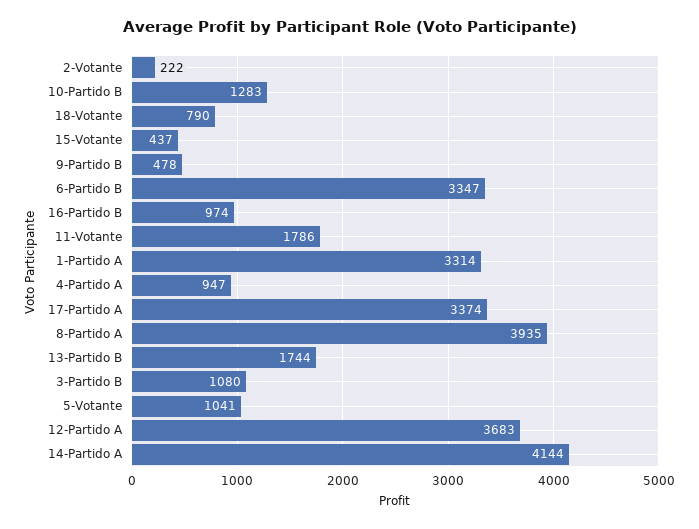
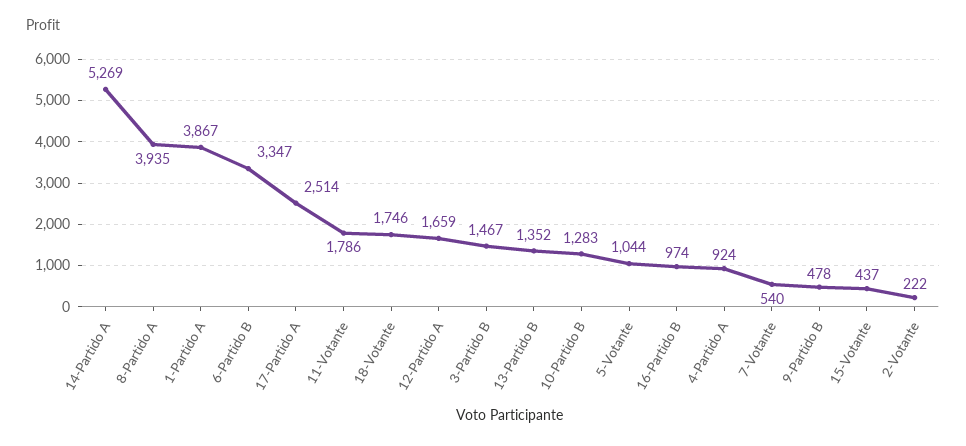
  {
    "2-Votante": 222,
    "10-Partido B": 1283,
-   "18-Votante": 790,
+   "18-Votante": 1746,
    "15-Votante": 437,
    "9-Partido B": 478,
    "6-Partido B": 3347,
    "16-Partido B": 974,
    "11-Votante": 1786,
-   "1-Partido A": 3314,
+   "1-Partido A": 3867,
-   "4-Partido A": 947,
+   "4-Partido A": 924,
-   "17-Partido A": 3374,
+   "17-Partido A": 2514,
    "8-Partido A": 3935,
-   "13-Partido B": 1744,
+   "13-Partido B": 1352,
-   "3-Partido B": 1080,
+   "3-Partido B": 1467,
-   "5-Votante": 1041,
+   "5-Votante": 1044,
-   "12-Partido A": 3683,
+   "12-Partido A": 1659,
-   "14-Partido A": 4144
+   "14-Partido A": 5269,
+   "7-Votante": 540
  }

